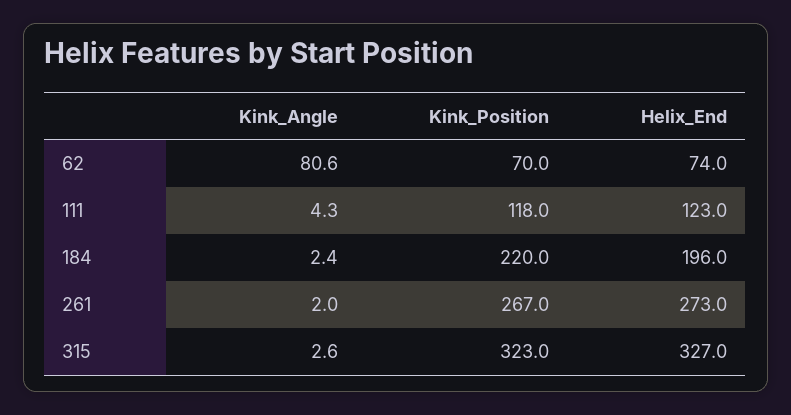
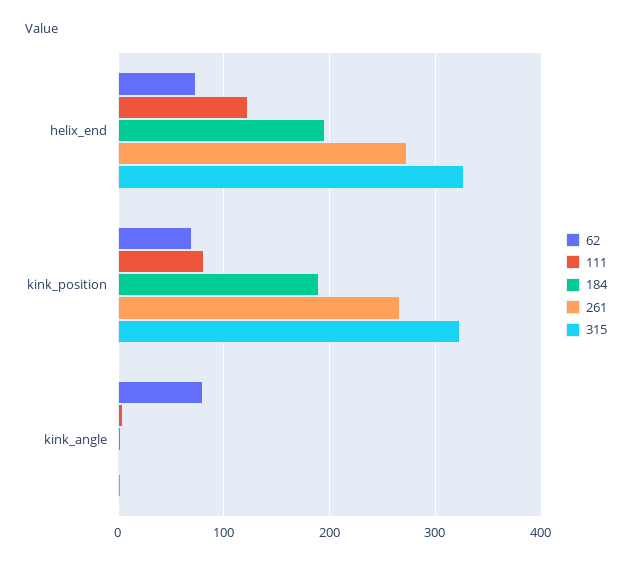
  {
    "62": {
      "Kink_Angle": 80.6,
      "Kink_Position": 70,
      "Helix_End": 74
    },
    "111": {
      "Kink_Angle": 4.3,
-     "Kink_Position": 118,
+     "Kink_Position": 80,
      "Helix_End": 123
    },
    "184": {
      "Kink_Angle": 2.4,
-     "Kink_Position": 220,
+     "Kink_Position": 190,
      "Helix_End": 196
    },
    "261": {
      "Kink_Angle": 2,
      "Kink_Position": 267,
      "Helix_End": 273
    },
    "315": {
      "Kink_Angle": 2.6,
      "Kink_Position": 323,
      "Helix_End": 327
    }
  }

